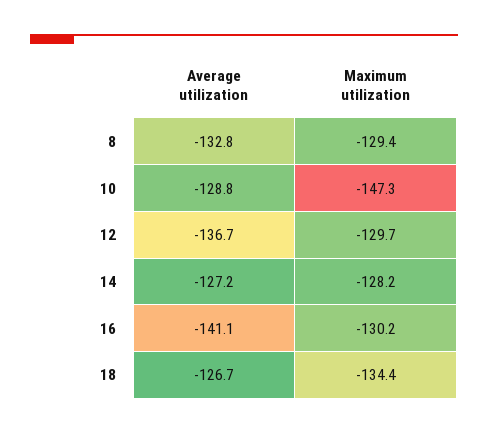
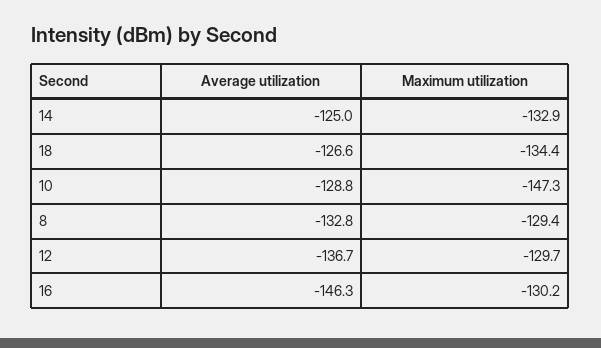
  {
    "Average utilization": {
      "8": -132.8,
      "10": -128.8,
      "12": -136.7,
-     "14": -127.2,
+     "14": -125,
-     "16": -141.1,
+     "16": -146.3,
-     "18": -126.7
+     "18": -126.6
    },
    "Maximum utilization": {
      "8": -129.4,
      "10": -147.3,
      "12": -129.7,
-     "14": -128.2,
+     "14": -132.9,
      "16": -130.2,
      "18": -134.4
    }
  }

